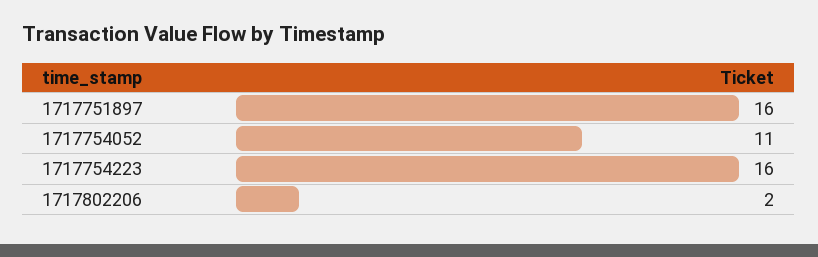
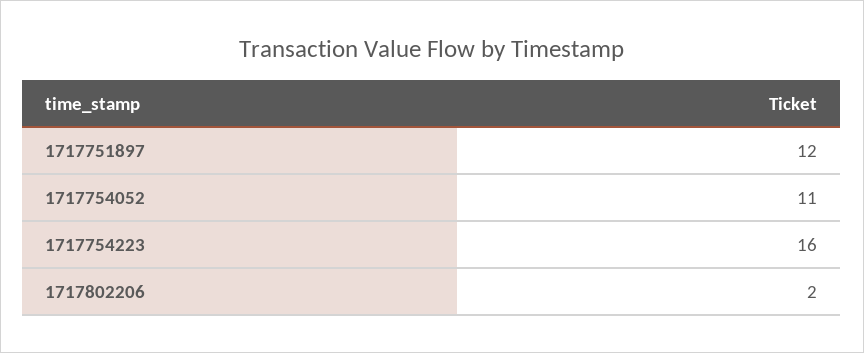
  {
-   "1717751897": 16,
+   "1717751897": 12,
    "1717754052": 11,
    "1717754223": 16,
    "1717802206": 2
  }

